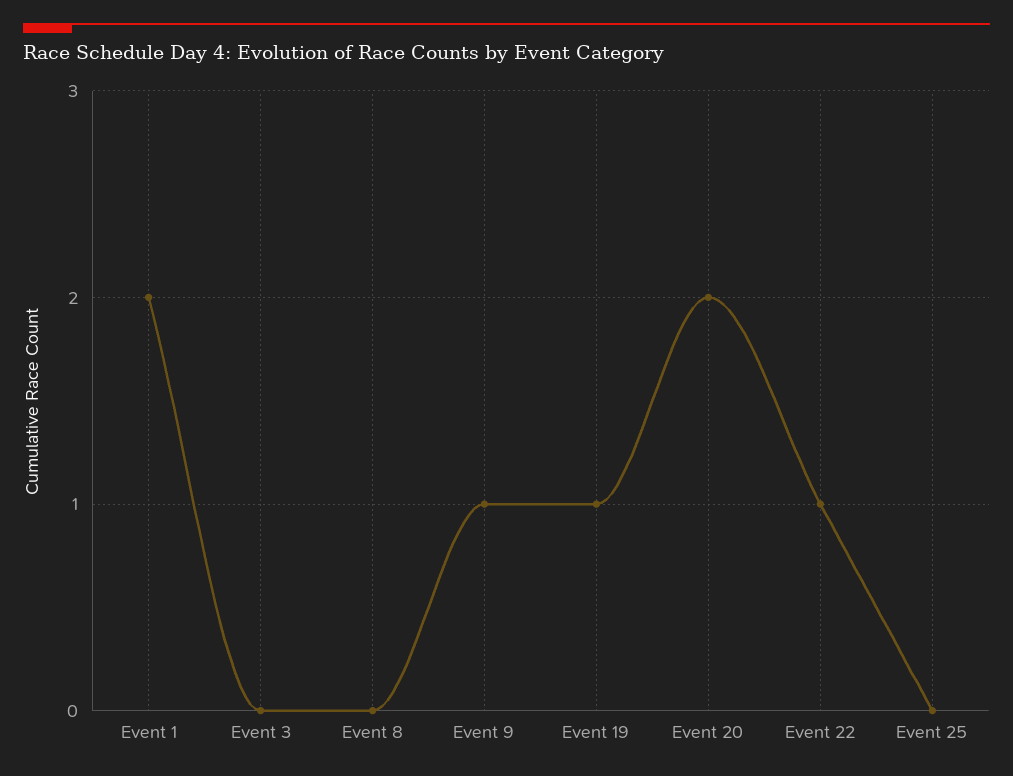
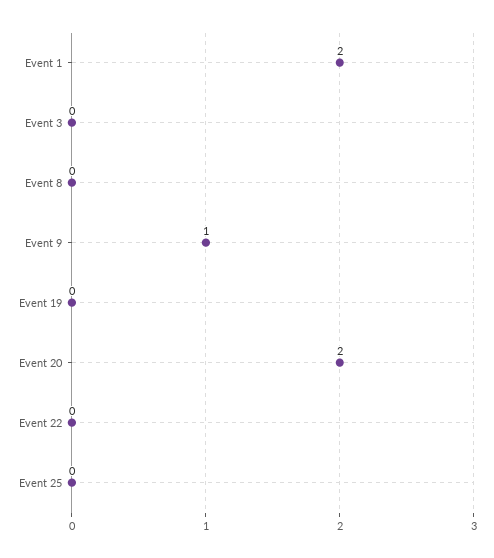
  {
    "Event 1": 2,
    "Event 3": 0,
    "Event 8": 0,
    "Event 9": 1,
-   "Event 19": 1,
+   "Event 19": 0,
    "Event 20": 2,
-   "Event 22": 1,
+   "Event 22": 0,
    "Event 25": 0
  }

